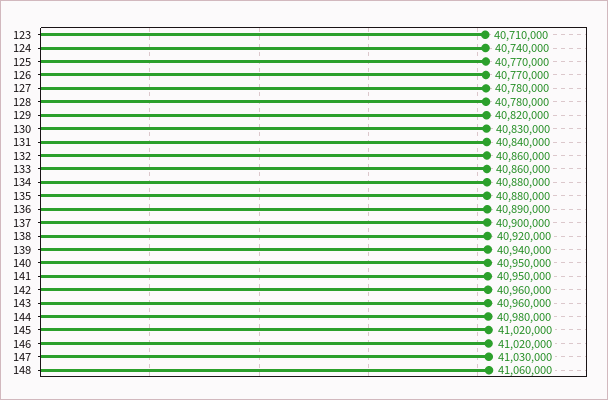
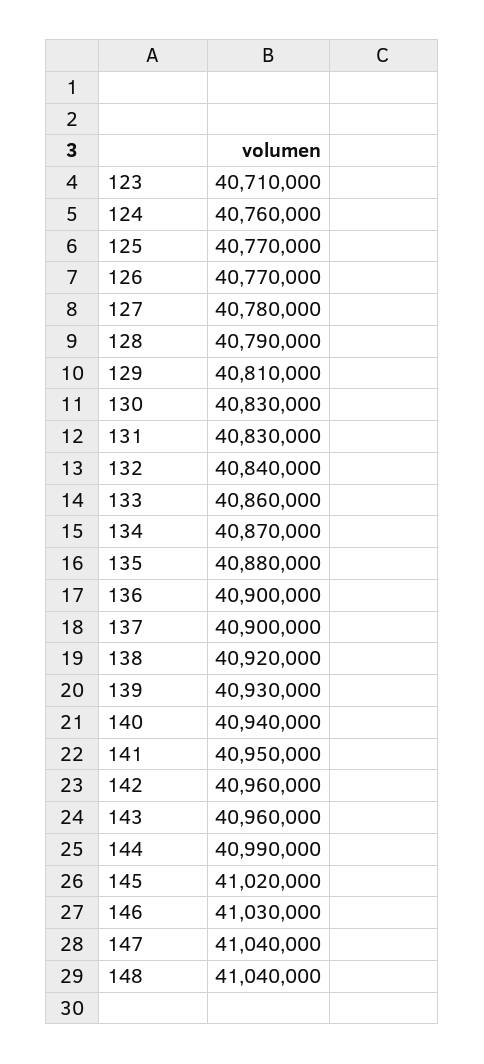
  {
    "123": 40710000,
-   "124": 40740000,
+   "124": 40760000,
    "125": 40770000,
    "126": 40770000,
    "127": 40780000,
-   "128": 40780000,
+   "128": 40790000,
-   "129": 40820000,
+   "129": 40810000,
    "130": 40830000,
-   "131": 40840000,
+   "131": 40830000,
-   "132": 40860000,
+   "132": 40840000,
    "133": 40860000,
-   "134": 40880000,
+   "134": 40870000,
    "135": 40880000,
-   "136": 40890000,
+   "136": 40900000,
    "137": 40900000,
    "138": 40920000,
-   "139": 40940000,
+   "139": 40930000,
-   "140": 40950000,
+   "140": 40940000,
    "141": 40950000,
    "142": 40960000,
    "143": 40960000,
-   "144": 40980000,
+   "144": 40990000,
    "145": 41020000,
-   "146": 41020000,
+   "146": 41030000,
-   "147": 41030000,
+   "147": 41040000,
-   "148": 41060000
+   "148": 41040000
  }

